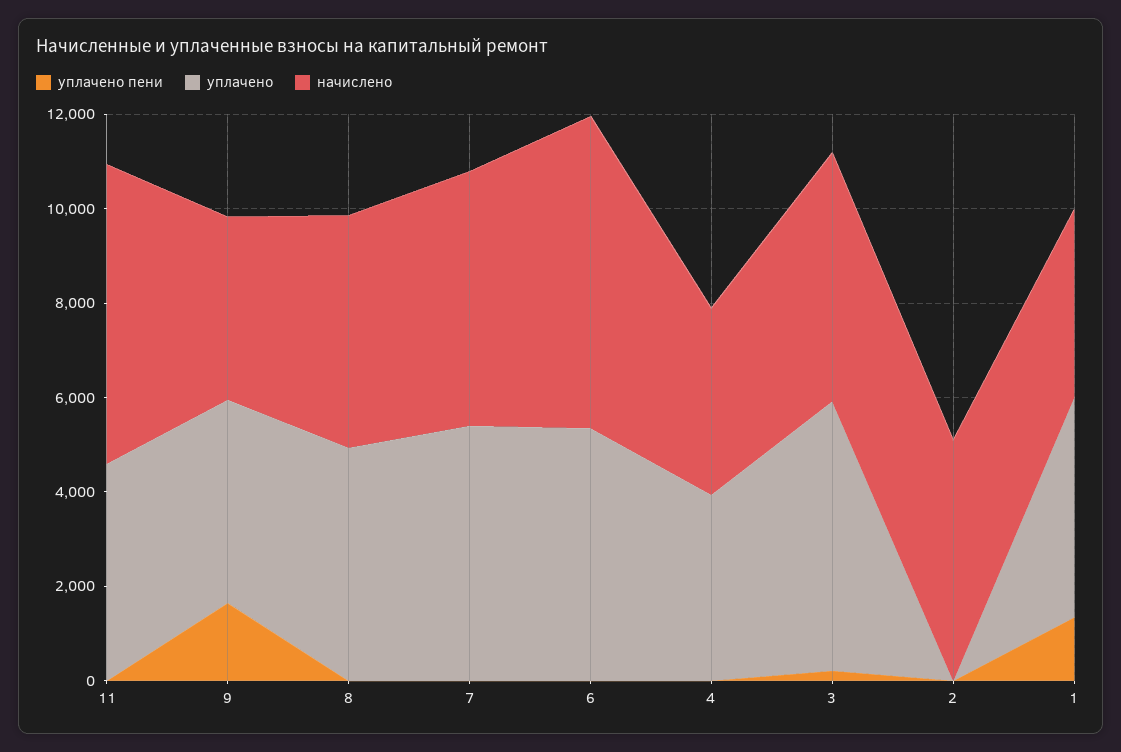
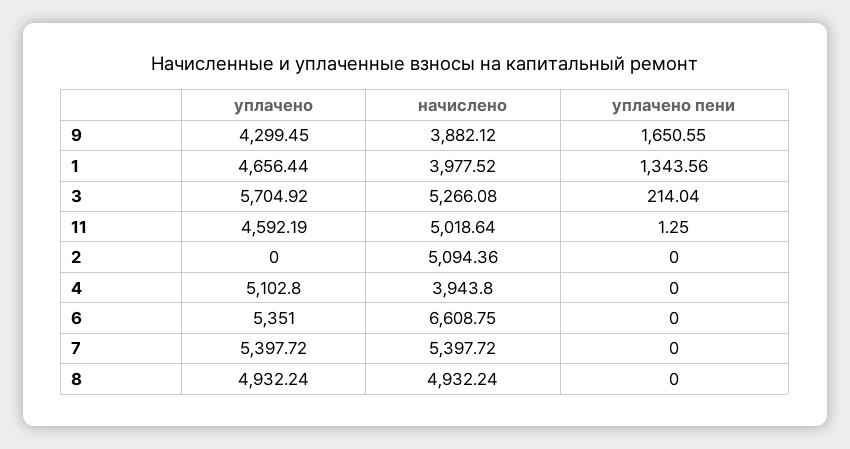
  {
    "уплачено пени": {
      "11": 1.25,
      "9": 1650.55,
      "8": 0,
      "7": 0,
      "6": 0,
      "4": 0,
      "3": 214.04,
      "2": 0,
      "1": 1343.56
    },
    "уплачено": {
      "11": 4592.19,
      "9": 4299.45,
      "8": 4932.24,
      "7": 5397.72,
      "6": 5351,
-     "4": 4000,
+     "4": 5102.8,
      "3": 5704.92,
      "2": 0,
      "1": 4656.44
    },
    "начислено": {
-     "11": 6500,
+     "11": 5018.64,
      "9": 3882.12,
      "8": 4932.24,
      "7": 5397.72,
      "6": 6608.75,
      "4": 3943.8,
      "3": 5266.08,
      "2": 5094.36,
      "1": 3977.52
    }
  }

